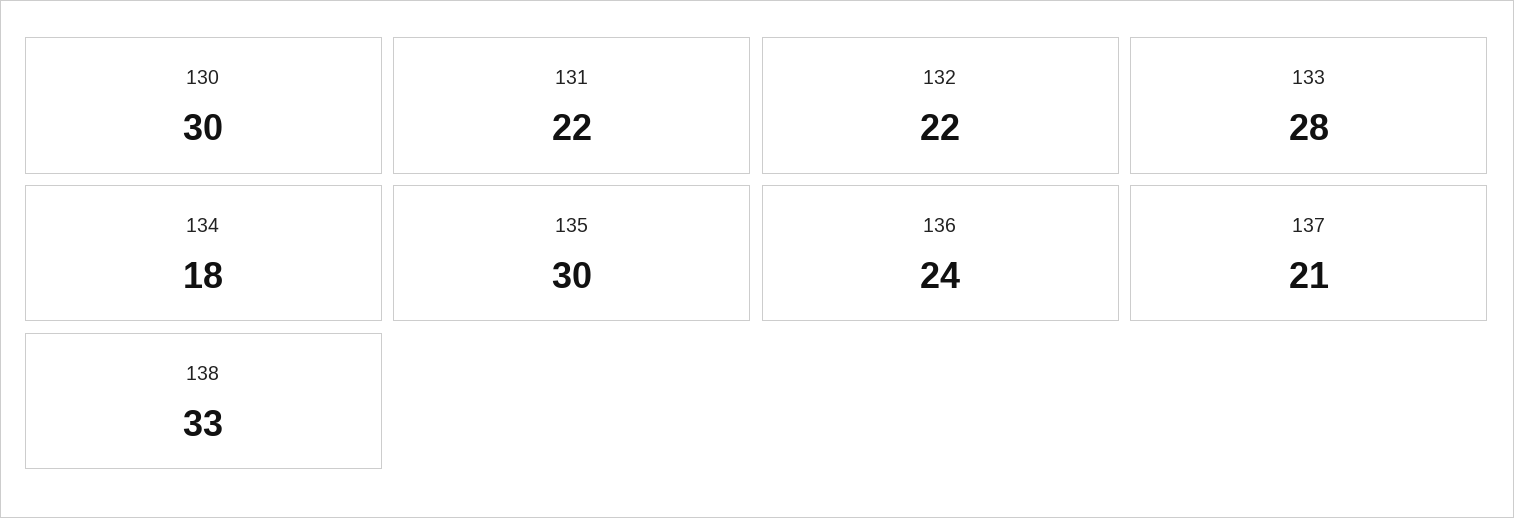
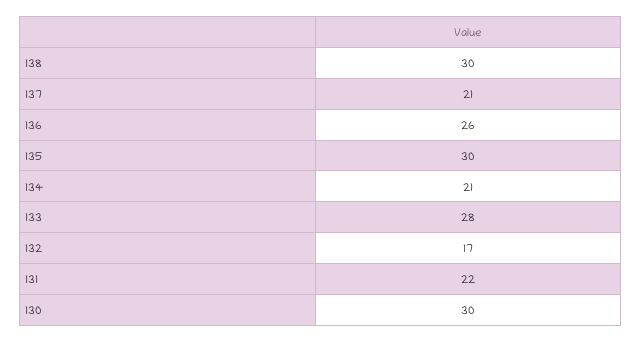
  {
    "130": 30,
    "131": 22,
-   "132": 22,
+   "132": 17,
    "133": 28,
-   "134": 18,
+   "134": 21,
    "135": 30,
-   "136": 24,
+   "136": 26,
    "137": 21,
-   "138": 33
+   "138": 30
  }

